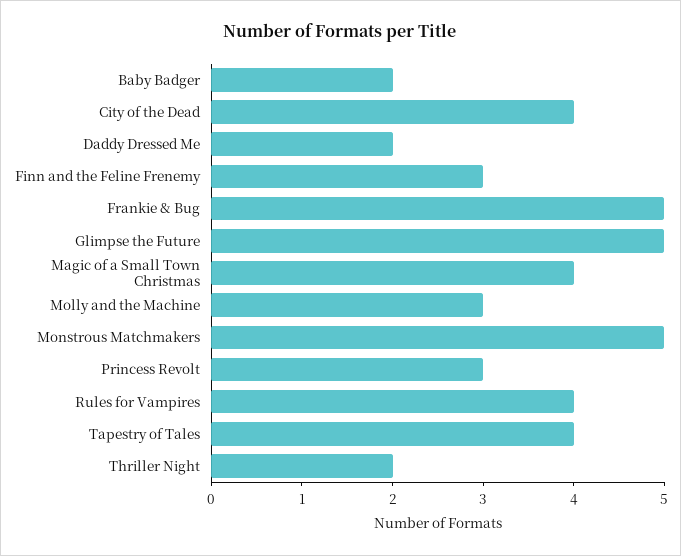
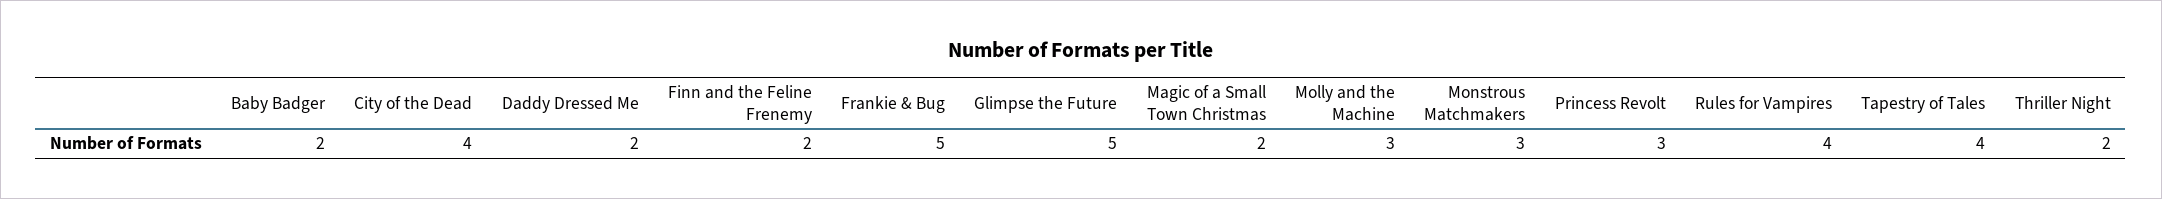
  {
    "Baby Badger": 2,
    "City of the Dead": 4,
    "Daddy Dressed Me": 2,
-   "Finn and the Feline Frenemy": 3,
+   "Finn and the Feline Frenemy": 2,
    "Frankie & Bug": 5,
    "Glimpse the Future": 5,
-   "Magic of a Small Town Christmas": 4,
+   "Magic of a Small Town Christmas": 2,
    "Molly and the Machine": 3,
-   "Monstrous Matchmakers": 5,
+   "Monstrous Matchmakers": 3,
    "Princess Revolt": 3,
    "Rules for Vampires": 4,
    "Tapestry of Tales": 4,
    "Thriller Night": 2
  }

